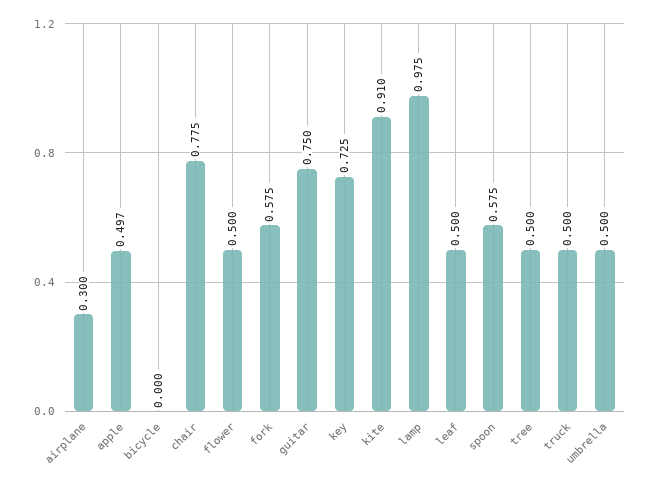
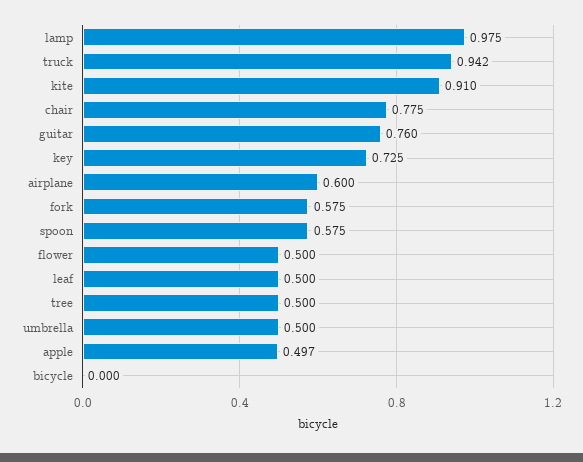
  {
-   "airplane": 0.3,
+   "airplane": 0.6,
    "apple": 0.497,
    "bicycle": 0,
    "chair": 0.775,
    "flower": 0.5,
    "fork": 0.575,
-   "guitar": 0.75,
+   "guitar": 0.76,
    "key": 0.725,
    "kite": 0.91,
    "lamp": 0.975,
    "leaf": 0.5,
    "spoon": 0.575,
    "tree": 0.5,
-   "truck": 0.5,
+   "truck": 0.942,
    "umbrella": 0.5
  }

